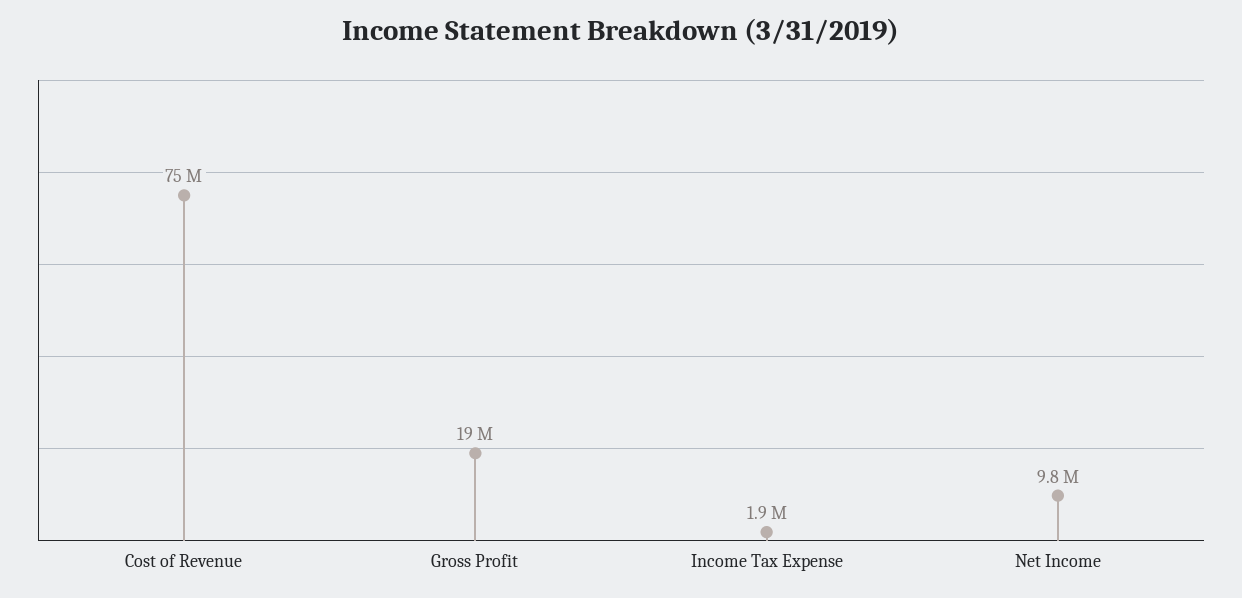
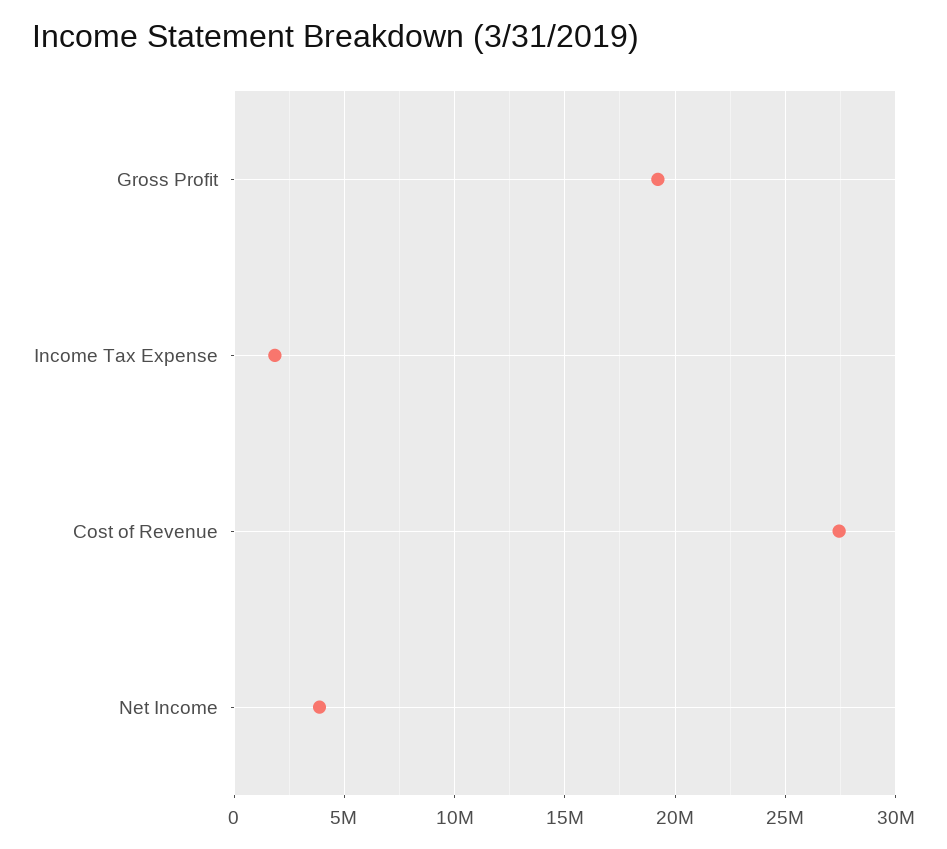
  {
-   "Cost of Revenue": 75000000,
+   "Cost of Revenue": 27500000,
    "Gross Profit": 19000000,
    "Income Tax Expense": 1900000,
-   "Net Income": 9800000
+   "Net Income": 4000000
  }

